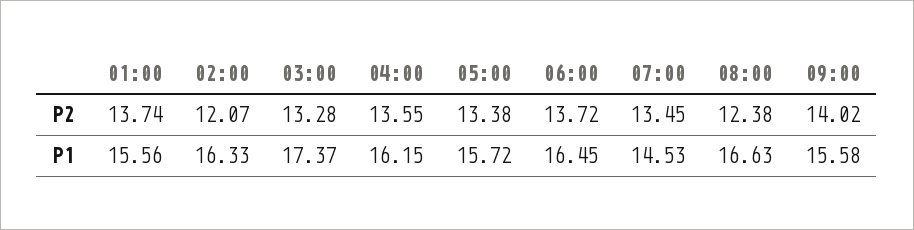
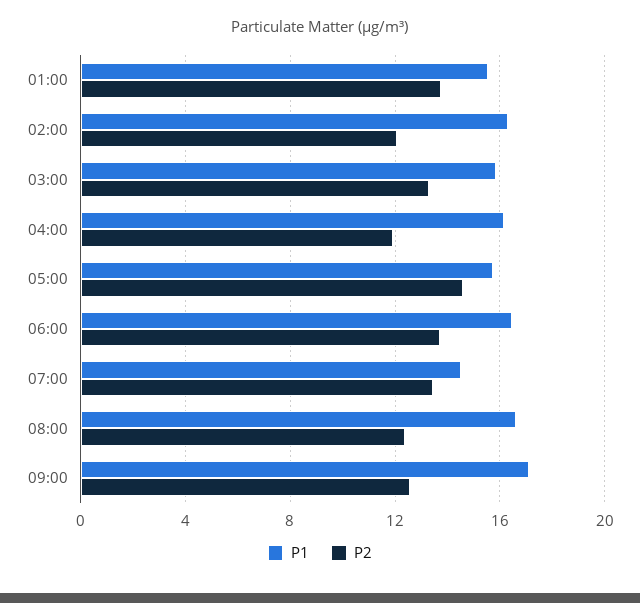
  {
    "P2": {
      "01:00": 13.74,
      "02:00": 12.07,
      "03:00": 13.28,
-     "04:00": 13.55,
+     "04:00": 12,
-     "05:00": 13.38,
+     "05:00": 14.5,
      "06:00": 13.72,
      "07:00": 13.45,
      "08:00": 12.38,
-     "09:00": 14.02
+     "09:00": 12.5
    },
    "P1": {
      "01:00": 15.56,
      "02:00": 16.33,
-     "03:00": 17.37,
+     "03:00": 16,
      "04:00": 16.15,
      "05:00": 15.72,
      "06:00": 16.45,
      "07:00": 14.53,
      "08:00": 16.63,
-     "09:00": 15.58
+     "09:00": 17
    }
  }

